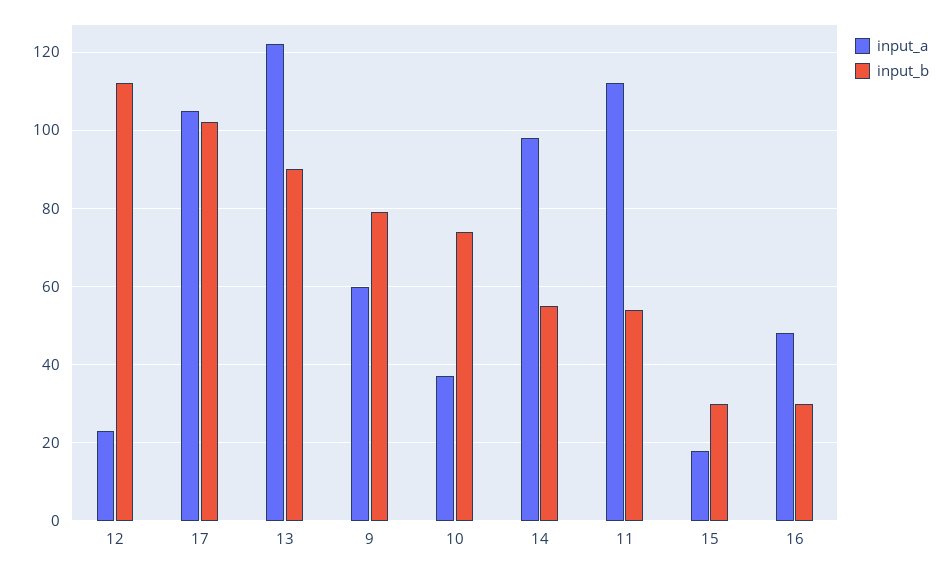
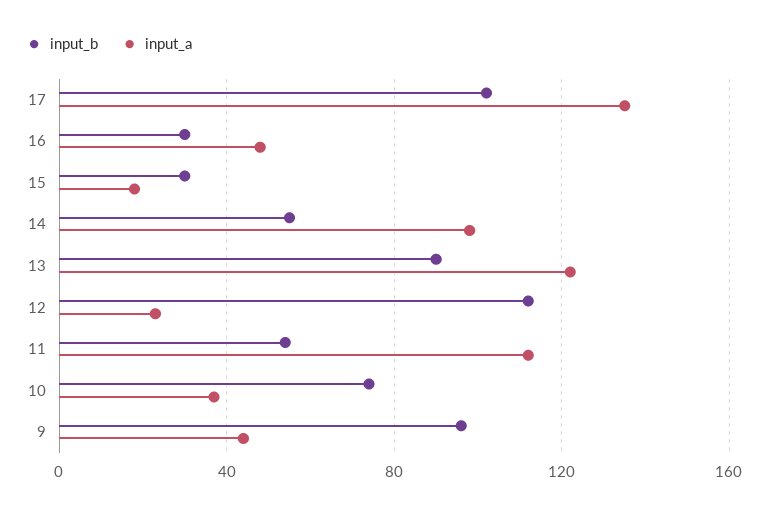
  {
    "input_a": {
      "12": 25,
-     "17": 105,
+     "17": 135,
      "13": 120,
-     "9": 60,
+     "9": 45,
      "10": 35,
      "14": 100,
      "11": 110,
      "15": 20,
      "16": 50
    },
    "input_b": {
      "12": 110,
      "17": 100,
      "13": 90,
-     "9": 80,
+     "9": 95,
      "10": 75,
      "14": 55,
      "11": 55,
      "15": 30,
      "16": 30
    }
  }

